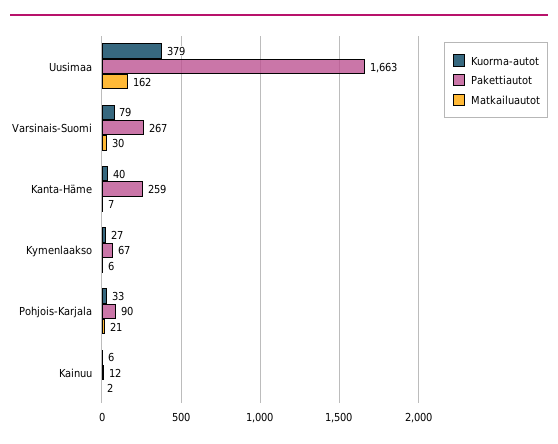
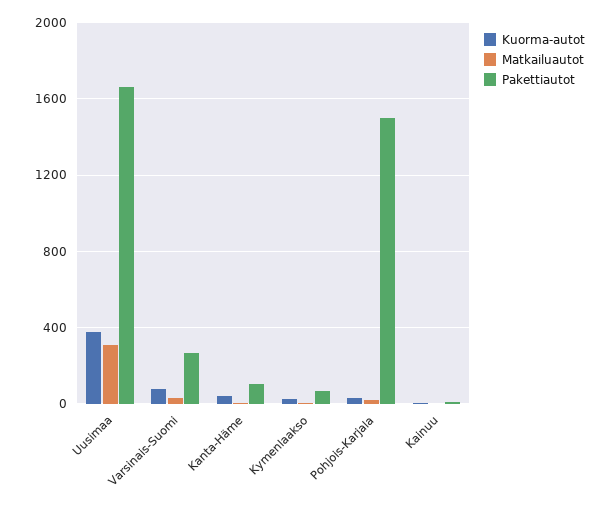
  {
    "Kuorma-autot": {
      "Uusimaa": 379,
      "Varsinais-Suomi": 79,
      "Kanta-Häme": 40,
      "Kymenlaakso": 27,
      "Pohjois-Karjala": 33,
      "Kainuu": 6
    },
    "Pakettiautot": {
      "Uusimaa": 1663,
      "Varsinais-Suomi": 267,
-     "Kanta-Häme": 259,
+     "Kanta-Häme": 100,
      "Kymenlaakso": 67,
-     "Pohjois-Karjala": 90,
+     "Pohjois-Karjala": 1500,
      "Kainuu": 12
    },
    "Matkailuautot": {
-     "Uusimaa": 162,
+     "Uusimaa": 300,
      "Varsinais-Suomi": 30,
      "Kanta-Häme": 7,
      "Kymenlaakso": 6,
      "Pohjois-Karjala": 21,
      "Kainuu": 2
    }
  }

